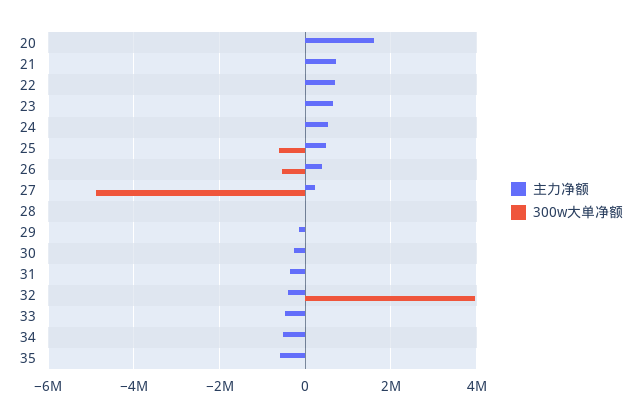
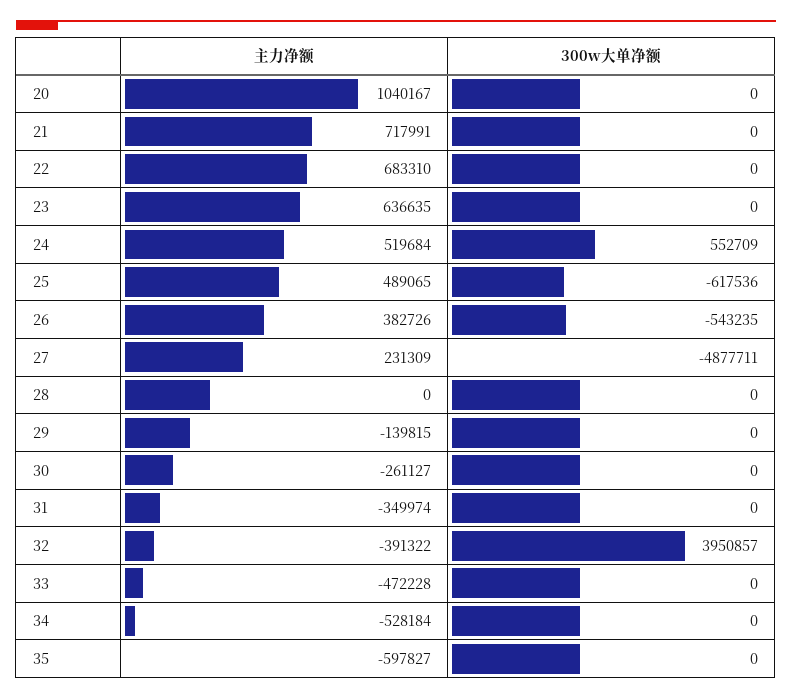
  {
    "主力净额": {
-     "20": 1600000,
+     "20": 1040167,
      "21": 717991,
      "22": 683310,
      "23": 636635,
      "24": 519684,
      "25": 489065,
      "26": 382726,
      "27": 231309,
      "28": 0,
      "29": -139815,
      "30": -261127,
      "31": -349974,
      "32": -391322,
      "33": -472228,
      "34": -528184,
      "35": -597827
    },
    "300w大单净额": {
      "20": 0,
      "21": 0,
      "22": 0,
      "23": 0,
-     "24": 0,
+     "24": 552709,
      "25": -617536,
      "26": -543235,
      "27": -4877711,
      "28": 0,
      "29": 0,
      "30": 0,
      "31": 0,
      "32": 3950857,
      "33": 0,
      "34": 0,
      "35": 0
    }
  }

